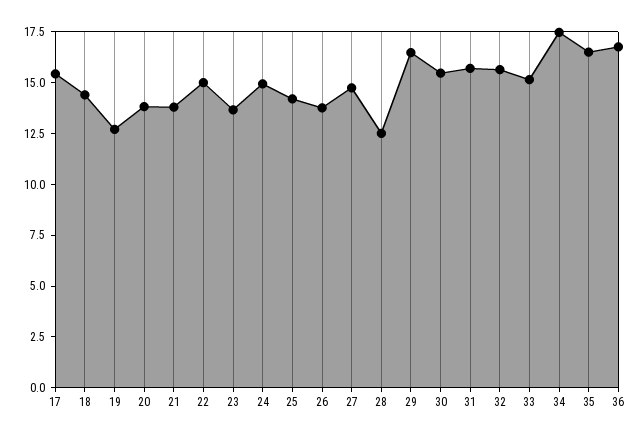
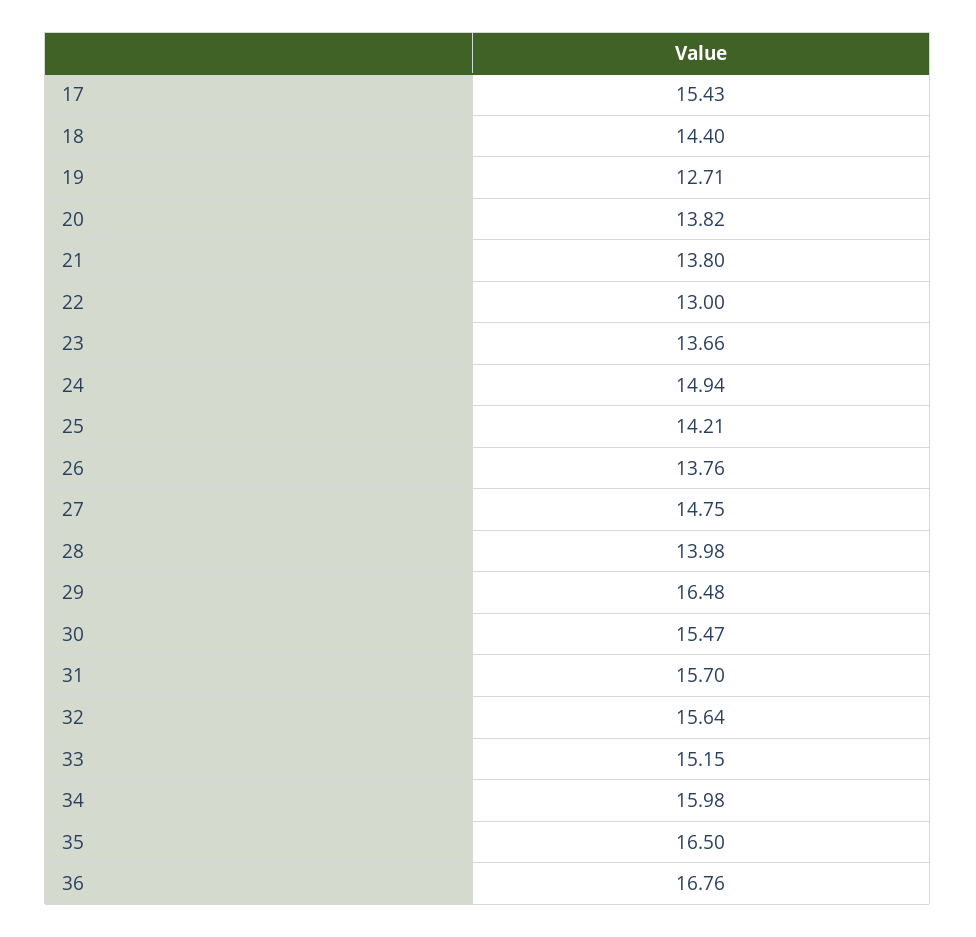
  {
    "17": 15.43,
    "18": 14.4,
    "19": 12.71,
    "20": 13.82,
    "21": 13.8,
-   "22": 15,
+   "22": 13,
    "23": 13.66,
    "24": 14.94,
    "25": 14.21,
    "26": 13.76,
    "27": 14.75,
-   "28": 12.5,
+   "28": 13.98,
    "29": 16.48,
    "30": 15.47,
    "31": 15.7,
    "32": 15.64,
    "33": 15.15,
-   "34": 17.5,
+   "34": 15.98,
    "35": 16.5,
    "36": 16.76
  }

